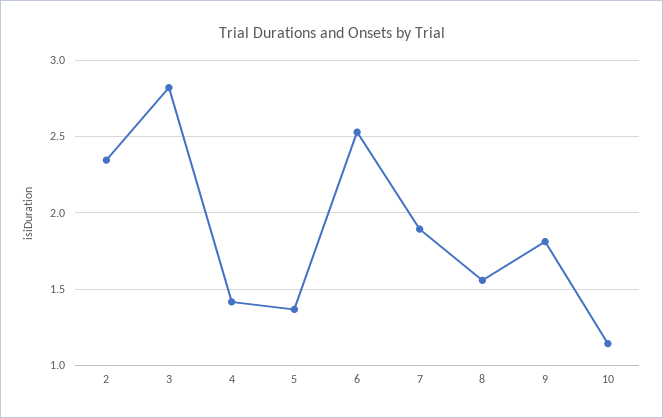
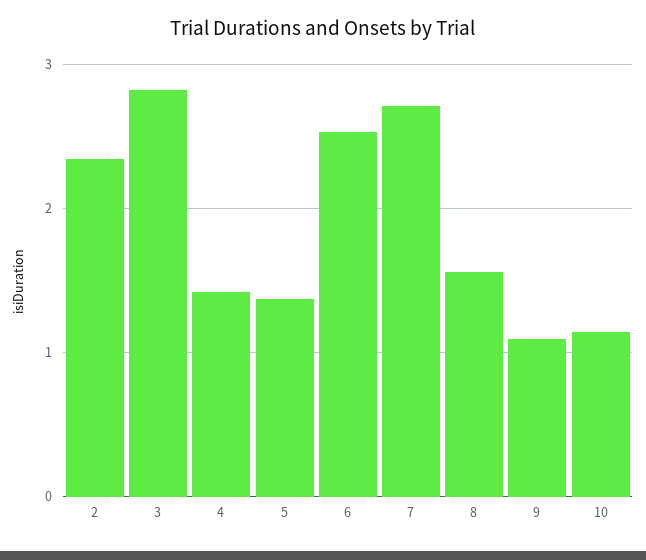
  {
    "2": 2.35,
    "3": 2.8,
    "4": 1.4,
    "5": 1.35,
    "6": 2.55,
-   "7": 1.9,
+   "7": 2.7,
    "8": 1.55,
-   "9": 1.8,
+   "9": 1.1,
    "10": 1.15
  }

